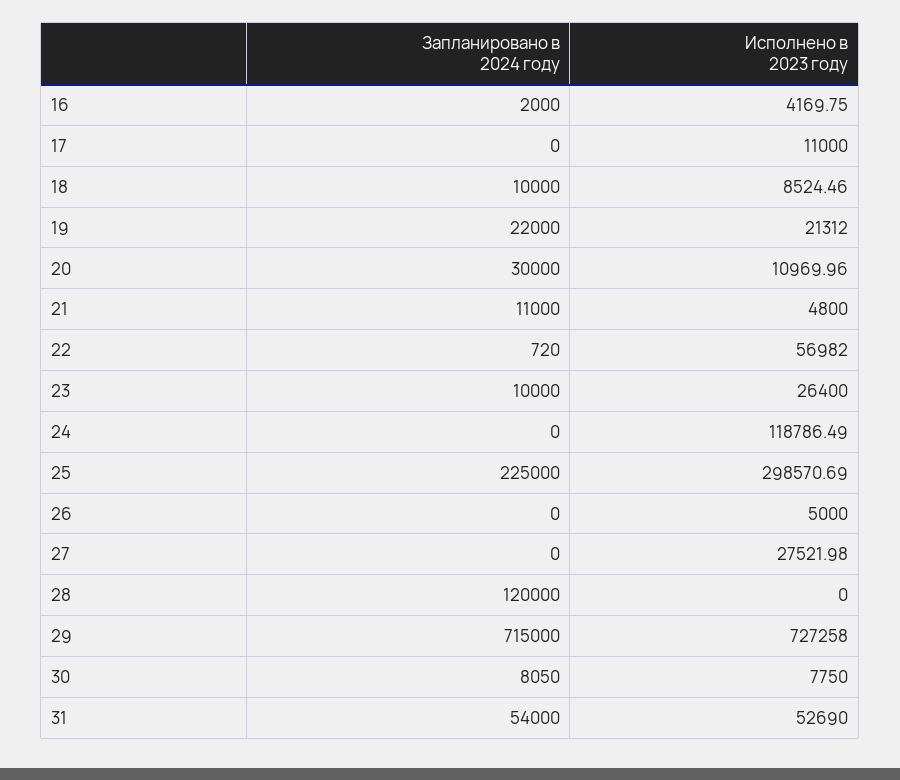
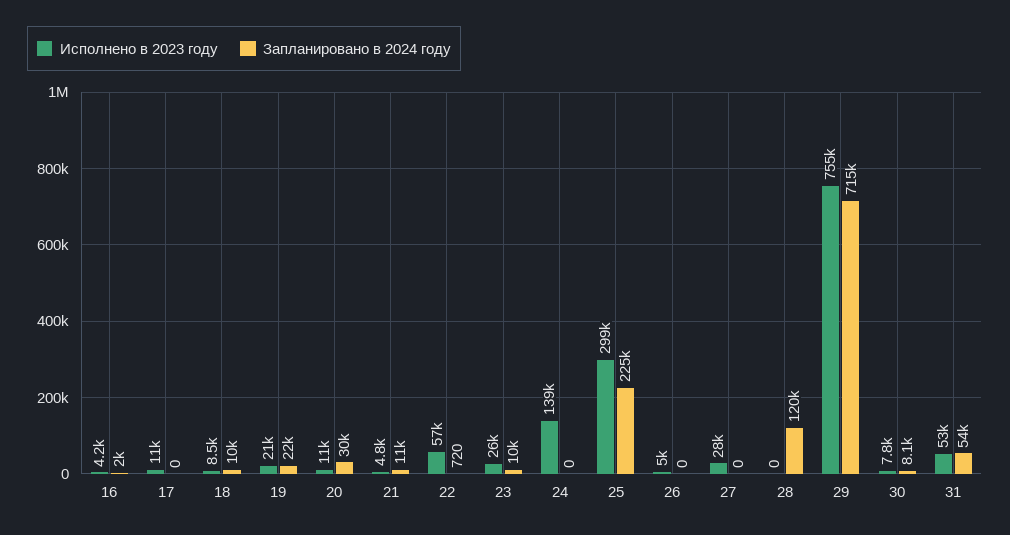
  {
    "Запланировано в 2024 году": {
      "16": 2000,
      "17": 0,
      "18": 10000,
      "19": 22000,
      "20": 30000,
      "21": 11000,
      "22": 720,
      "23": 10000,
      "24": 0,
      "25": 225000,
      "26": 0,
      "27": 0,
      "28": 120000,
      "29": 715000,
      "30": 8050,
      "31": 54000
    },
    "Исполнено в 2023 году": {
      "16": 4169.75,
      "17": 11000,
      "18": 8524.46,
      "19": 21312,
      "20": 10969.96,
      "21": 4800,
      "22": 56982,
      "23": 26400,
-     "24": 118786.49,
+     "24": 139000,
      "25": 298570.69,
      "26": 5000,
      "27": 27521.98,
      "28": 0,
-     "29": 727258,
+     "29": 755000,
      "30": 7750,
      "31": 52690
    }
  }

